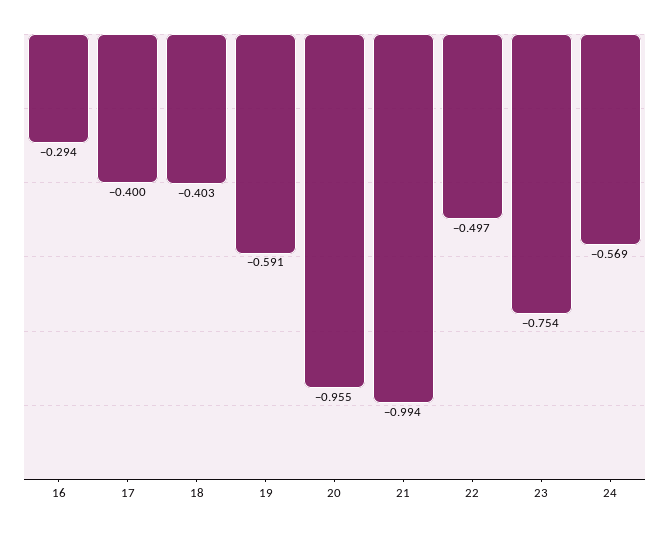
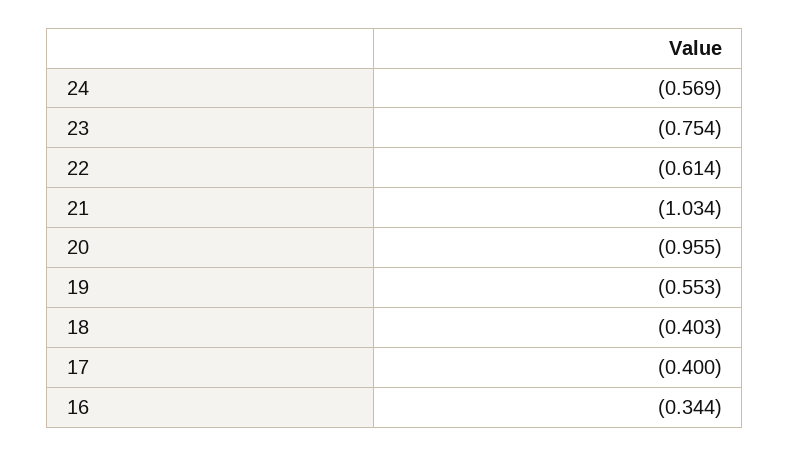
  {
-   "16": -0.294,
+   "16": -0.344,
    "17": -0.4,
    "18": -0.403,
-   "19": -0.591,
+   "19": -0.553,
    "20": -0.955,
-   "21": -0.994,
+   "21": -1.034,
-   "22": -0.497,
+   "22": -0.614,
    "23": -0.754,
    "24": -0.569
  }

